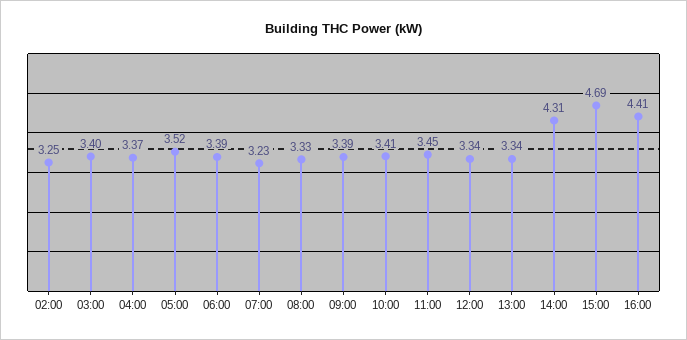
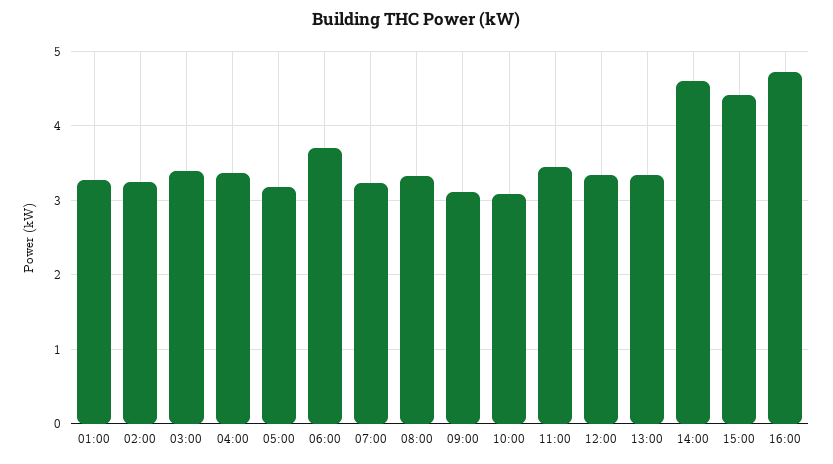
  {
    "02:00": 3.25,
    "03:00": 3.4,
    "04:00": 3.37,
-   "05:00": 3.52,
+   "05:00": 3.2,
-   "06:00": 3.39,
+   "06:00": 3.7,
    "07:00": 3.23,
    "08:00": 3.33,
-   "09:00": 3.39,
+   "09:00": 3.1,
-   "10:00": 3.41,
+   "10:00": 3.1,
    "11:00": 3.45,
    "12:00": 3.34,
    "13:00": 3.34,
-   "14:00": 4.31,
+   "14:00": 4.6,
-   "15:00": 4.69,
+   "15:00": 4.4,
-   "16:00": 4.41
+   "16:00": 4.7,
+   "01:00": 3.3
  }

